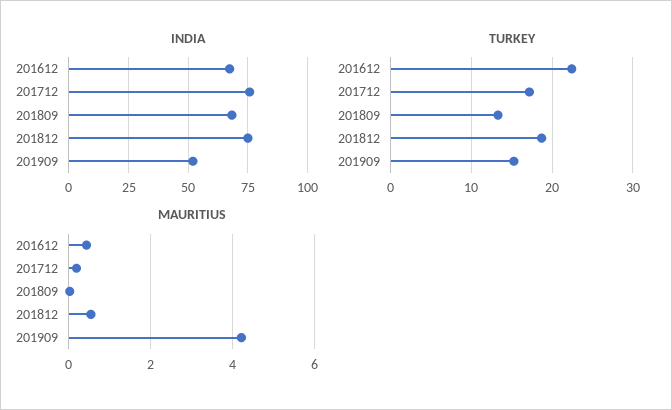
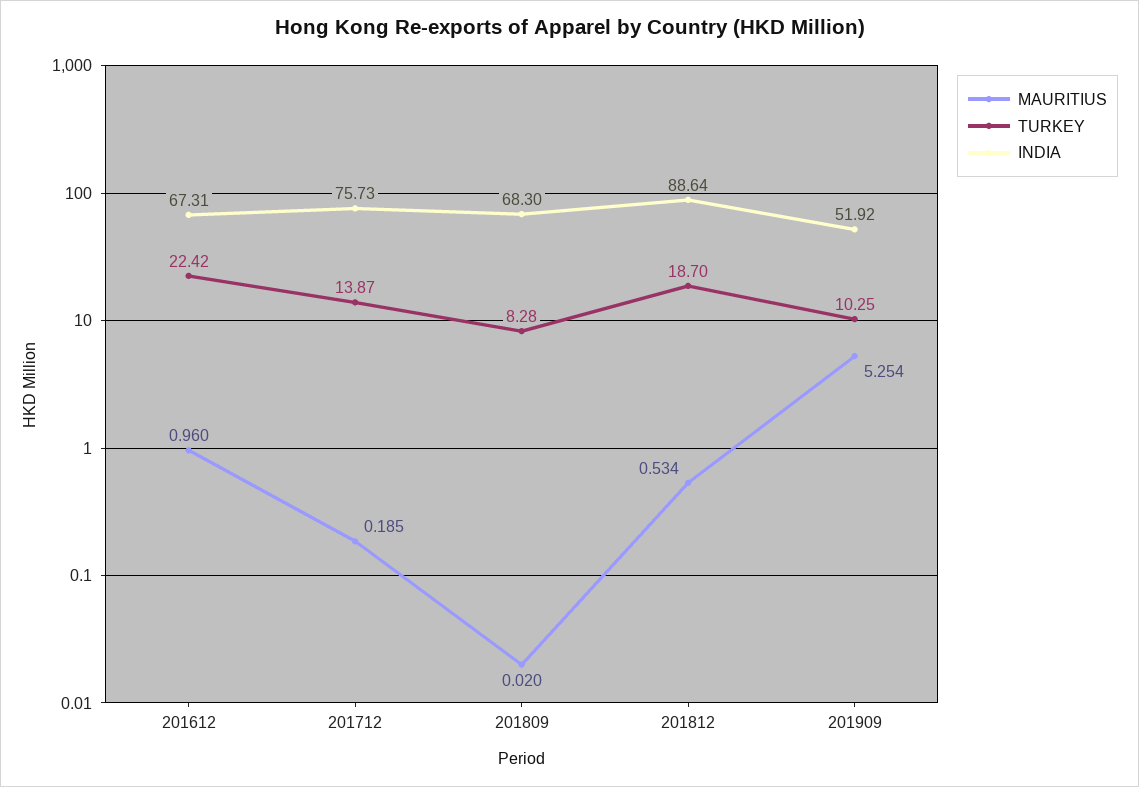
  {
    "INDIA": {
      "201612": 67.31,
      "201712": 75.73,
      "201809": 68.3,
-     "201812": 75,
+     "201812": 88.64,
      "201909": 51.92
    },
    "TURKEY": {
      "201612": 22.42,
-     "201712": 17,
+     "201712": 13.87,
-     "201809": 13,
+     "201809": 8.28,
      "201812": 18.7,
-     "201909": 15
+     "201909": 10.25
    },
    "MAURITIUS": {
-     "201612": 0.4,
+     "201612": 0.96,
      "201712": 0.185,
      "201809": 0.02,
      "201812": 0.534,
-     "201909": 4.2
+     "201909": 5.254
    }
  }

